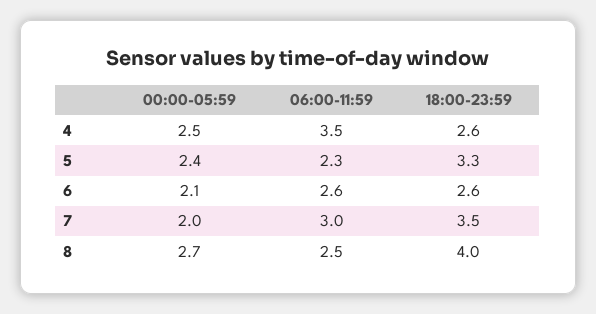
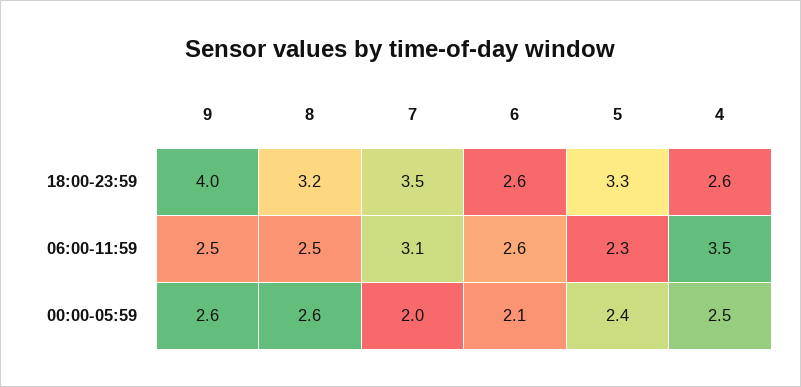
  {
    "00:00-05:59": {
      "4": 2.5,
      "5": 2.4,
      "6": 2.1,
      "7": 2,
-     "8": 2.7
+     "8": 2.6,
+     "9": 2.6
    },
    "06:00-11:59": {
      "4": 3.5,
      "5": 2.3,
      "6": 2.6,
-     "7": 3,
+     "7": 3.1,
-     "8": 2.5
+     "8": 2.5,
+     "9": 2.5
    },
    "18:00-23:59": {
      "4": 2.6,
      "5": 3.3,
      "6": 2.6,
      "7": 3.5,
-     "8": 4
+     "8": 3.2,
+     "9": 4
    }
  }

